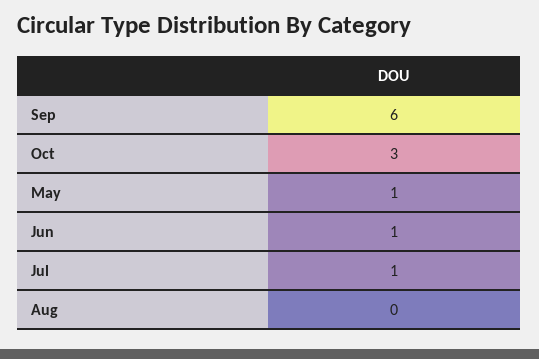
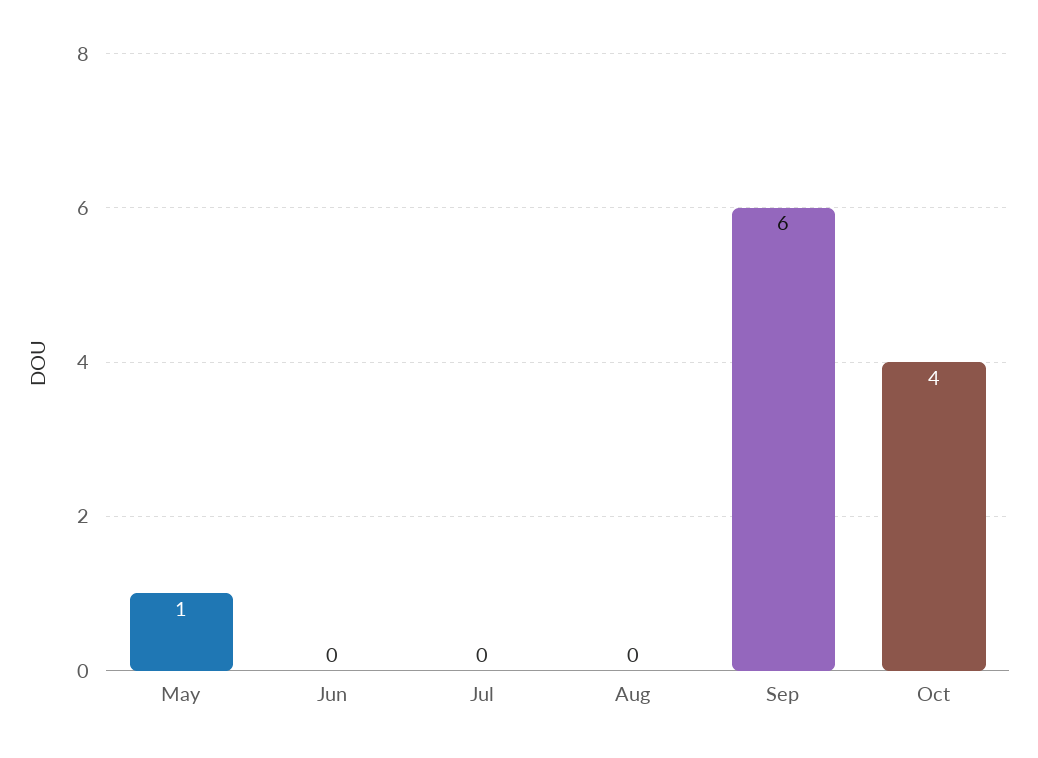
  {
    "Sep": 6,
-   "Oct": 3,
+   "Oct": 4,
    "May": 1,
-   "Jun": 1,
+   "Jun": 0,
-   "Jul": 1,
+   "Jul": 0,
    "Aug": 0
  }

